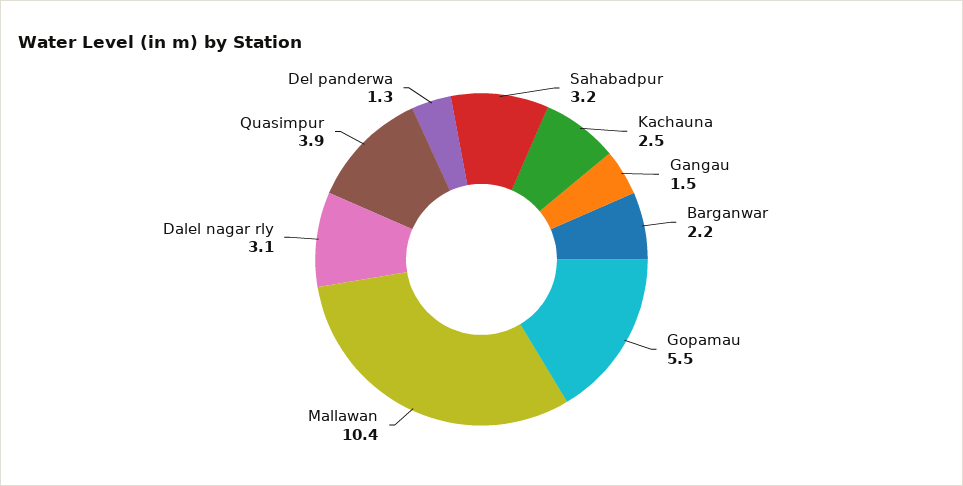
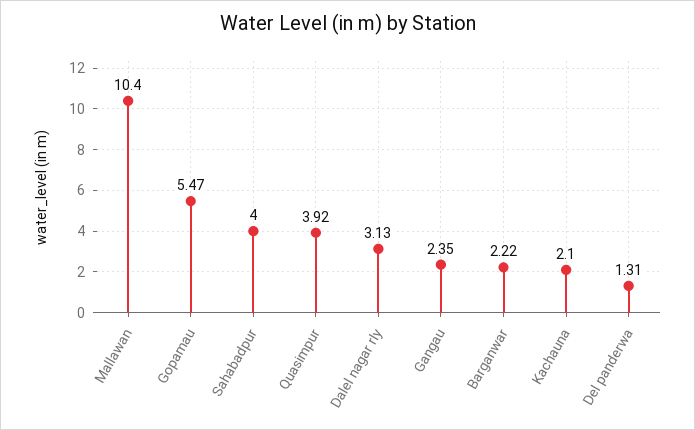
  {
-   "Sahabadpur": 3.2,
+   "Sahabadpur": 4,
-   "Kachauna": 2.5,
+   "Kachauna": 2.1,
-   "Gangau": 1.5,
+   "Gangau": 2.35,
    "Barganwar": 2.22,
    "Gopamau": 5.47,
    "Mallawan": 10.4,
    "Dalel nagar rly": 3.13,
    "Quasimpur": 3.92,
    "Del panderwa": 1.31
  }

